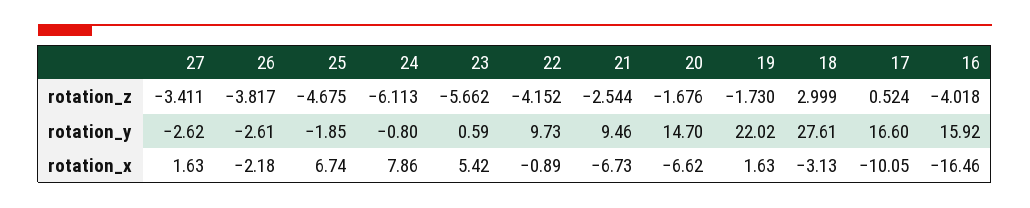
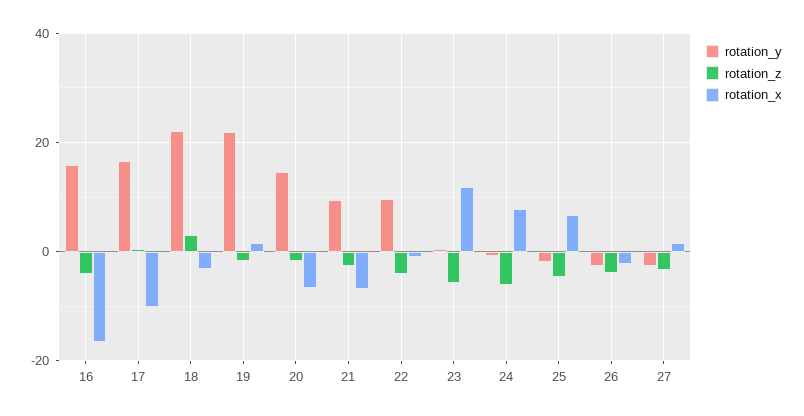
  {
    "rotation_z": {
      "27": -3.411,
      "26": -3.817,
      "25": -4.675,
      "24": -6.113,
      "23": -5.662,
      "22": -4.152,
      "21": -2.544,
      "20": -1.676,
      "19": -1.73,
      "18": 2.999,
      "17": 0.524,
      "16": -4.018
    },
    "rotation_y": {
      "27": -2.62,
      "26": -2.61,
      "25": -1.85,
      "24": -0.8,
      "23": 0.59,
      "22": 9.73,
      "21": 9.46,
      "20": 14.7,
      "19": 22.02,
-     "18": 27.61,
+     "18": 22,
      "17": 16.6,
      "16": 15.92
    },
    "rotation_x": {
      "27": 1.63,
      "26": -2.18,
      "25": 6.74,
      "24": 7.86,
-     "23": 5.42,
+     "23": 12,
      "22": -0.89,
      "21": -6.73,
      "20": -6.62,
      "19": 1.63,
      "18": -3.13,
      "17": -10.05,
      "16": -16.46
    }
  }

